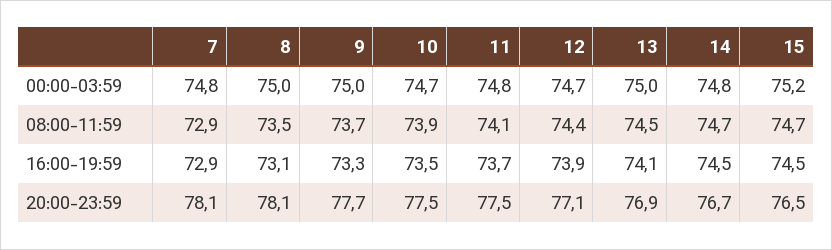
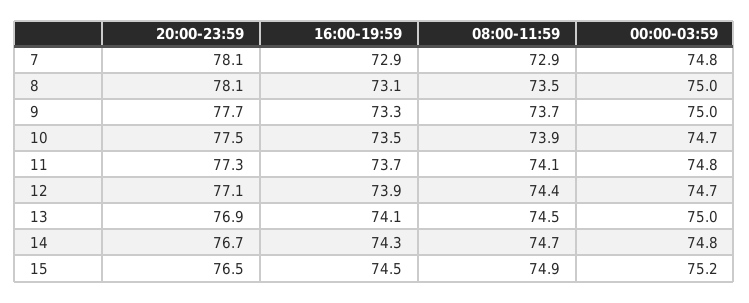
  {
    "7": {
      "00:00-03:59": 74.8,
      "08:00-11:59": 72.9,
      "16:00-19:59": 72.9,
      "20:00-23:59": 78.1
    },
    "8": {
      "00:00-03:59": 75,
      "08:00-11:59": 73.5,
      "16:00-19:59": 73.1,
      "20:00-23:59": 78.1
    },
    "9": {
      "00:00-03:59": 75,
      "08:00-11:59": 73.7,
      "16:00-19:59": 73.3,
      "20:00-23:59": 77.7
    },
    "10": {
      "00:00-03:59": 74.7,
      "08:00-11:59": 73.9,
      "16:00-19:59": 73.5,
      "20:00-23:59": 77.5
    },
    "11": {
      "00:00-03:59": 74.8,
      "08:00-11:59": 74.1,
      "16:00-19:59": 73.7,
-     "20:00-23:59": 77.5
+     "20:00-23:59": 77.3
    },
    "12": {
      "00:00-03:59": 74.7,
      "08:00-11:59": 74.4,
      "16:00-19:59": 73.9,
      "20:00-23:59": 77.1
    },
    "13": {
      "00:00-03:59": 75,
      "08:00-11:59": 74.5,
      "16:00-19:59": 74.1,
      "20:00-23:59": 76.9
    },
    "14": {
      "00:00-03:59": 74.8,
      "08:00-11:59": 74.7,
-     "16:00-19:59": 74.5,
+     "16:00-19:59": 74.3,
      "20:00-23:59": 76.7
    },
    "15": {
      "00:00-03:59": 75.2,
-     "08:00-11:59": 74.7,
+     "08:00-11:59": 74.9,
      "16:00-19:59": 74.5,
      "20:00-23:59": 76.5
    }
  }

